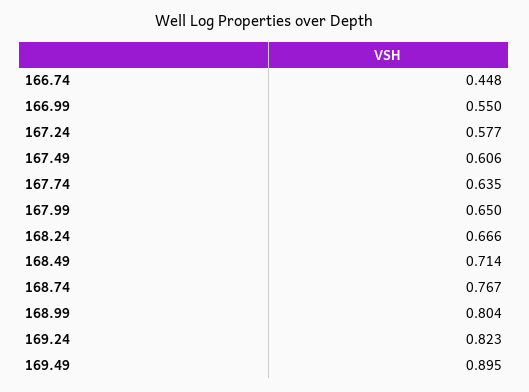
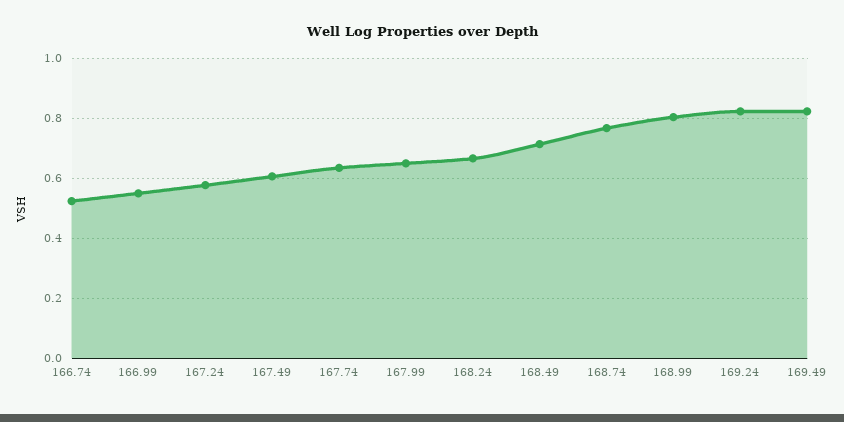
  {
-   "166.74": 0.448,
+   "166.74": 0.525,
    "166.99": 0.55,
    "167.24": 0.577,
    "167.49": 0.606,
    "167.74": 0.635,
    "167.99": 0.65,
    "168.24": 0.666,
    "168.49": 0.714,
    "168.74": 0.767,
    "168.99": 0.804,
    "169.24": 0.823,
-   "169.49": 0.895
+   "169.49": 0.825
  }

